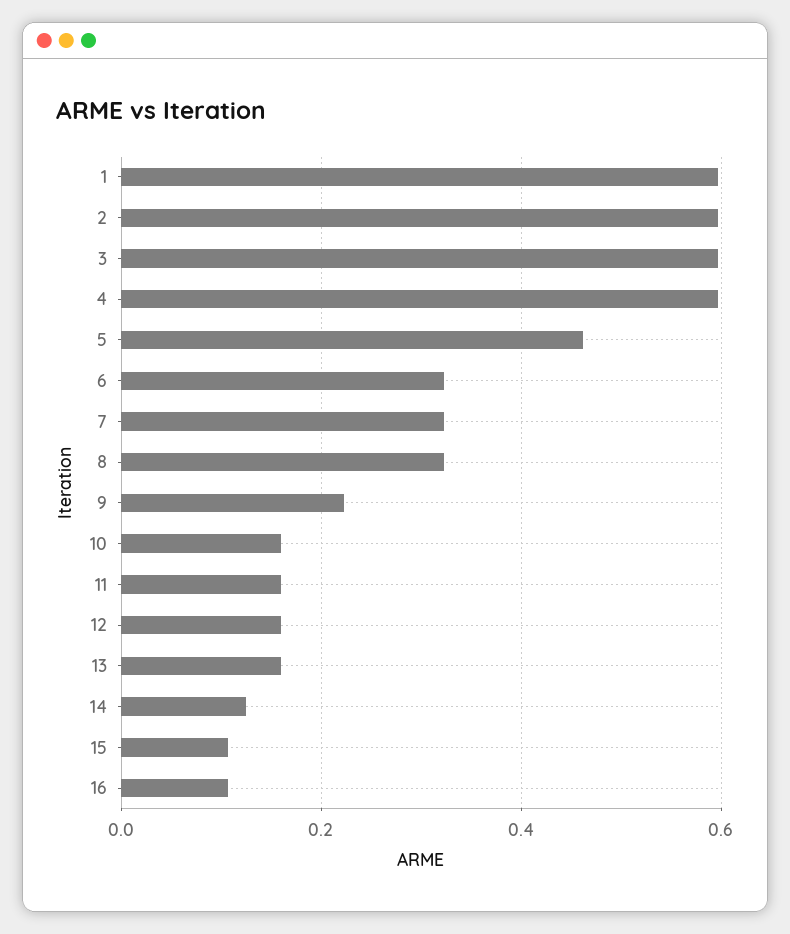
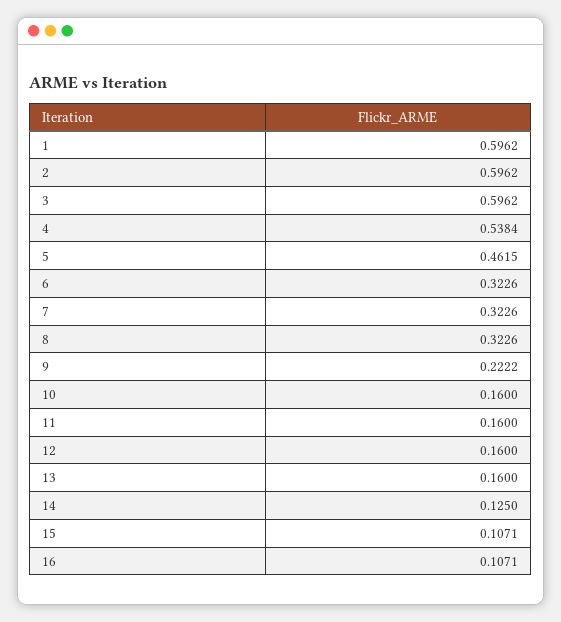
  {
    "1": 0.5962,
    "2": 0.5962,
    "3": 0.5962,
-   "4": 0.6,
+   "4": 0.5384,
    "5": 0.4615,
    "6": 0.3226,
    "7": 0.3226,
    "8": 0.3226,
    "9": 0.2222,
    "10": 0.16,
    "11": 0.16,
    "12": 0.16,
    "13": 0.16,
    "14": 0.125,
    "15": 0.1071,
    "16": 0.1071
  }

